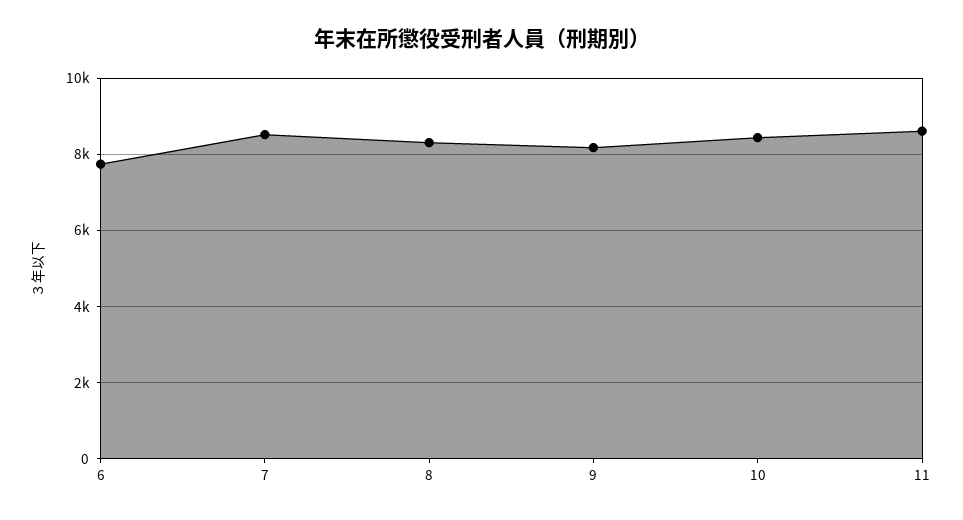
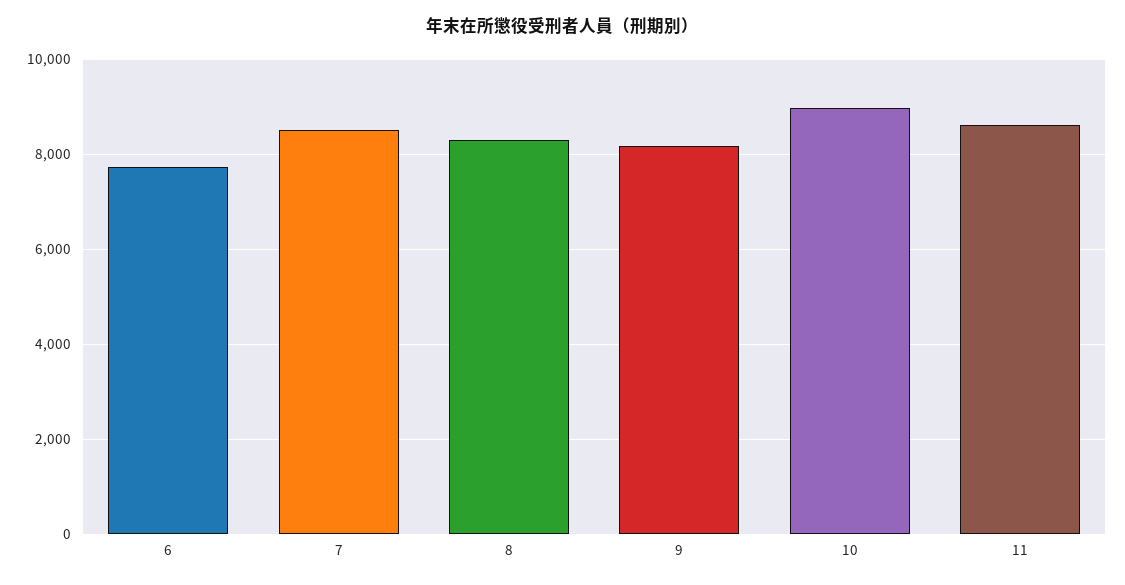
  {
    "6": 7800,
    "7": 8600,
    "8": 8400,
    "9": 8200,
-   "10": 8400,
+   "10": 9000,
    "11": 8600
  }

